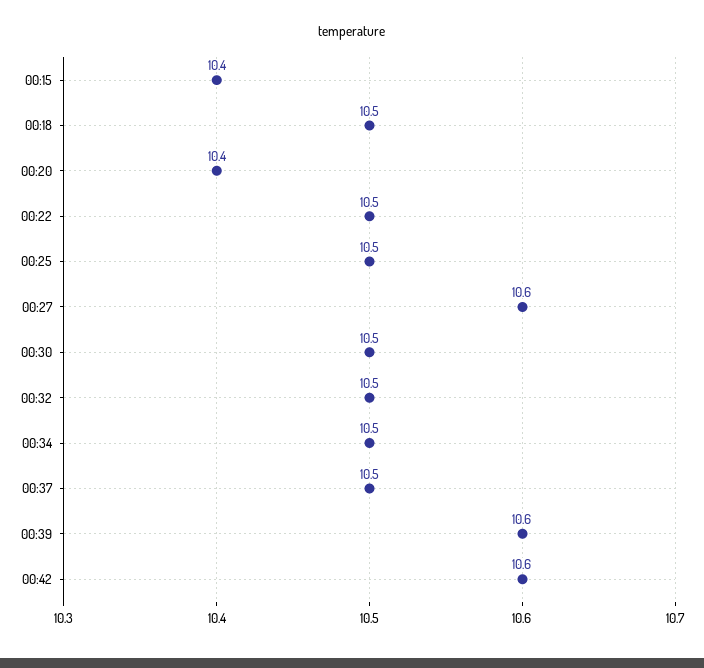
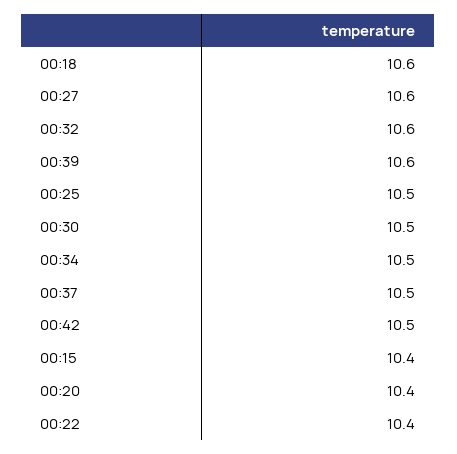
  {
    "00:15": 10.4,
-   "00:18": 10.5,
+   "00:18": 10.6,
    "00:20": 10.4,
-   "00:22": 10.5,
+   "00:22": 10.4,
    "00:25": 10.5,
    "00:27": 10.6,
    "00:30": 10.5,
-   "00:32": 10.5,
+   "00:32": 10.6,
    "00:34": 10.5,
    "00:37": 10.5,
    "00:39": 10.6,
-   "00:42": 10.6
+   "00:42": 10.5
  }

